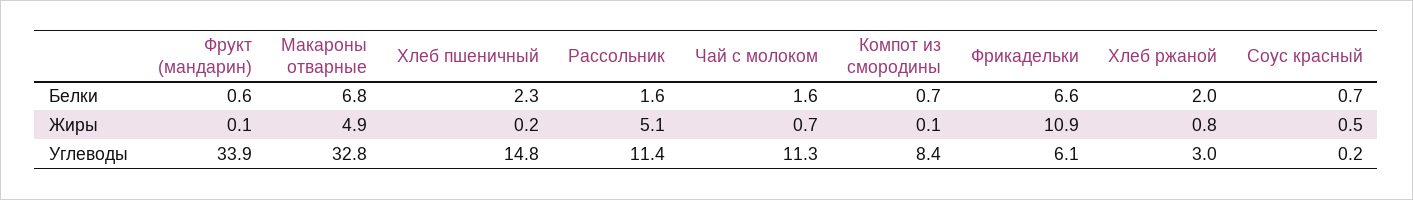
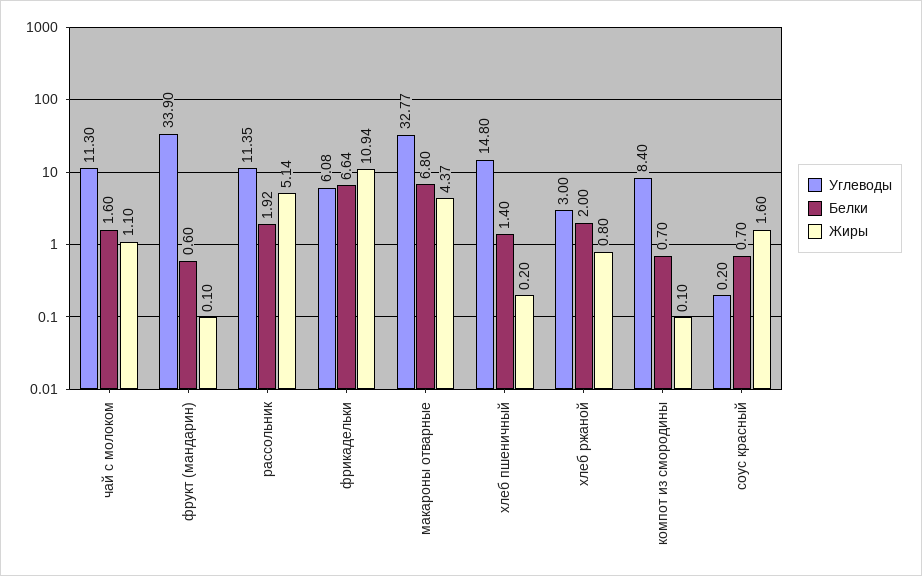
  {
    "Белки": {
      "Фрукт (мандарин)": 0.6,
      "Макароны отварные": 6.8,
-     "Хлеб пшеничный": 2.3,
+     "Хлеб пшеничный": 1.4,
-     "Рассольник": 1.6,
+     "Рассольник": 1.92,
      "Чай с молоком": 1.6,
      "Компот из смородины": 0.7,
      "Фрикадельки": 6.64,
      "Хлеб ржаной": 2,
      "Соус красный": 0.7
    },
    "Жиры": {
      "Фрукт (мандарин)": 0.1,
-     "Макароны отварные": 4.9,
+     "Макароны отварные": 4.37,
      "Хлеб пшеничный": 0.2,
      "Рассольник": 5.14,
-     "Чай с молоком": 0.7,
+     "Чай с молоком": 1.1,
      "Компот из смородины": 0.1,
      "Фрикадельки": 10.94,
      "Хлеб ржаной": 0.8,
-     "Соус красный": 0.5
+     "Соус красный": 1.6
    },
    "Углеводы": {
      "Фрукт (мандарин)": 33.9,
      "Макароны отварные": 32.77,
      "Хлеб пшеничный": 14.8,
      "Рассольник": 11.35,
      "Чай с молоком": 11.3,
      "Компот из смородины": 8.4,
      "Фрикадельки": 6.08,
      "Хлеб ржаной": 3,
      "Соус красный": 0.2
    }
  }

